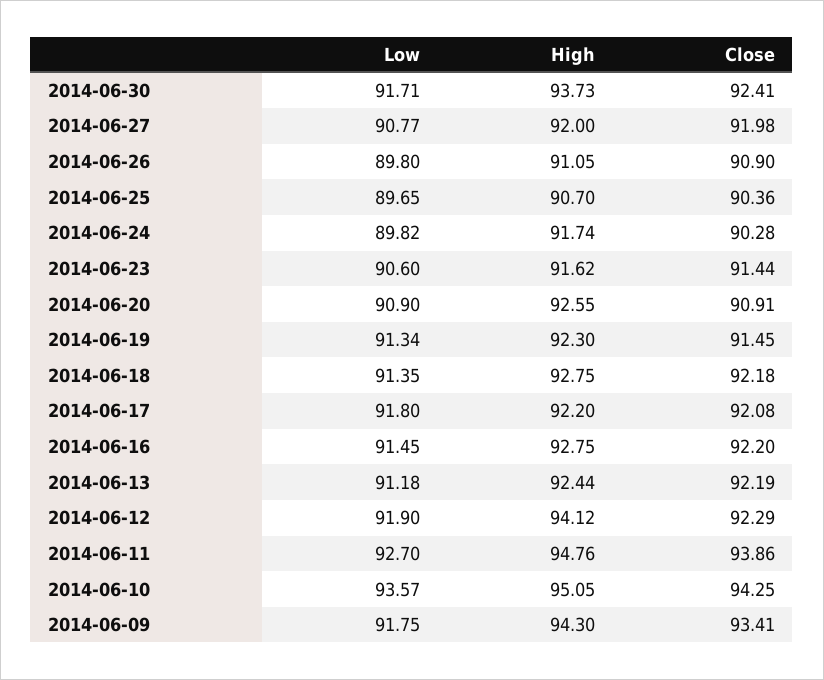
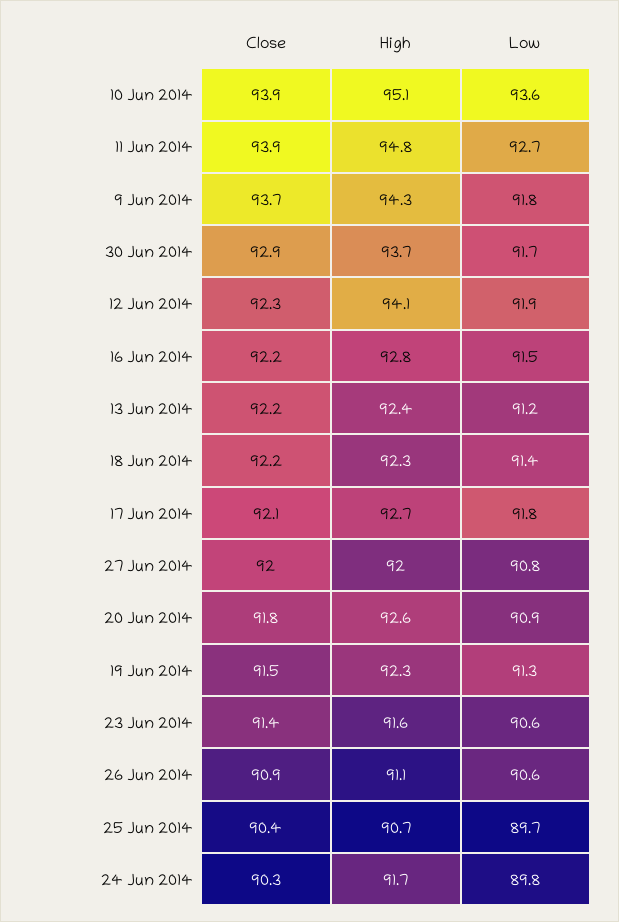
  {
    "Low": {
      "2014-06-30": 91.71,
      "2014-06-27": 90.77,
-     "2014-06-26": 89.8,
+     "2014-06-26": 90.6,
      "2014-06-25": 89.65,
      "2014-06-24": 89.82,
      "2014-06-23": 90.6,
      "2014-06-20": 90.9,
      "2014-06-19": 91.34,
      "2014-06-18": 91.35,
      "2014-06-17": 91.8,
      "2014-06-16": 91.45,
      "2014-06-13": 91.18,
      "2014-06-12": 91.9,
      "2014-06-11": 92.7,
      "2014-06-10": 93.57,
      "2014-06-09": 91.75
    },
    "High": {
      "2014-06-30": 93.73,
      "2014-06-27": 92,
      "2014-06-26": 91.05,
      "2014-06-25": 90.7,
      "2014-06-24": 91.74,
      "2014-06-23": 91.62,
      "2014-06-20": 92.55,
      "2014-06-19": 92.3,
-     "2014-06-18": 92.75,
+     "2014-06-18": 92.3,
-     "2014-06-17": 92.2,
+     "2014-06-17": 92.7,
      "2014-06-16": 92.75,
      "2014-06-13": 92.44,
      "2014-06-12": 94.12,
      "2014-06-11": 94.76,
      "2014-06-10": 95.05,
      "2014-06-09": 94.3
    },
    "Close": {
-     "2014-06-30": 92.41,
+     "2014-06-30": 92.9,
      "2014-06-27": 91.98,
      "2014-06-26": 90.9,
      "2014-06-25": 90.36,
      "2014-06-24": 90.28,
      "2014-06-23": 91.44,
-     "2014-06-20": 90.91,
+     "2014-06-20": 91.8,
      "2014-06-19": 91.45,
      "2014-06-18": 92.18,
      "2014-06-17": 92.08,
      "2014-06-16": 92.2,
      "2014-06-13": 92.19,
      "2014-06-12": 92.29,
      "2014-06-11": 93.86,
-     "2014-06-10": 94.25,
+     "2014-06-10": 93.9,
-     "2014-06-09": 93.41
+     "2014-06-09": 93.7
    }
  }

